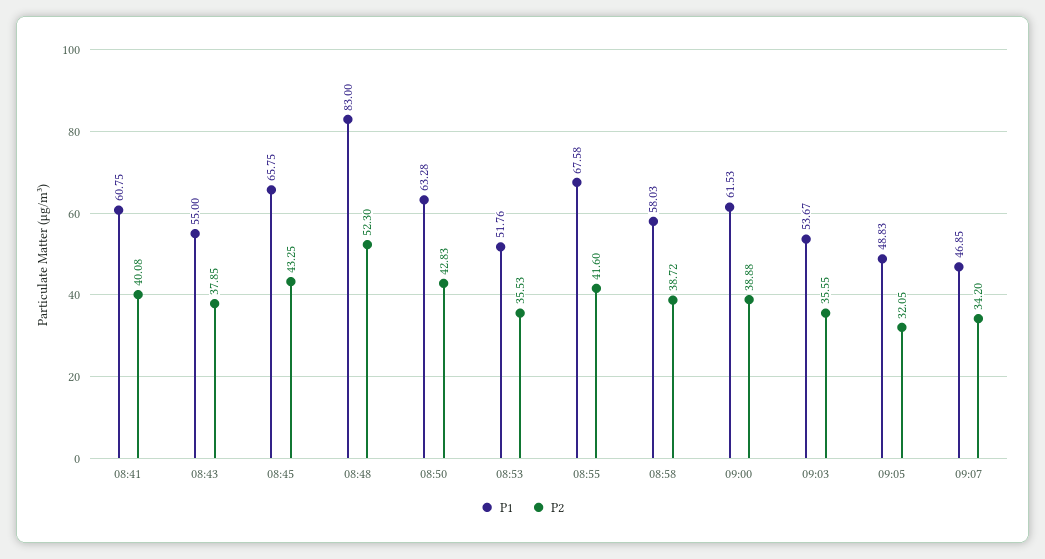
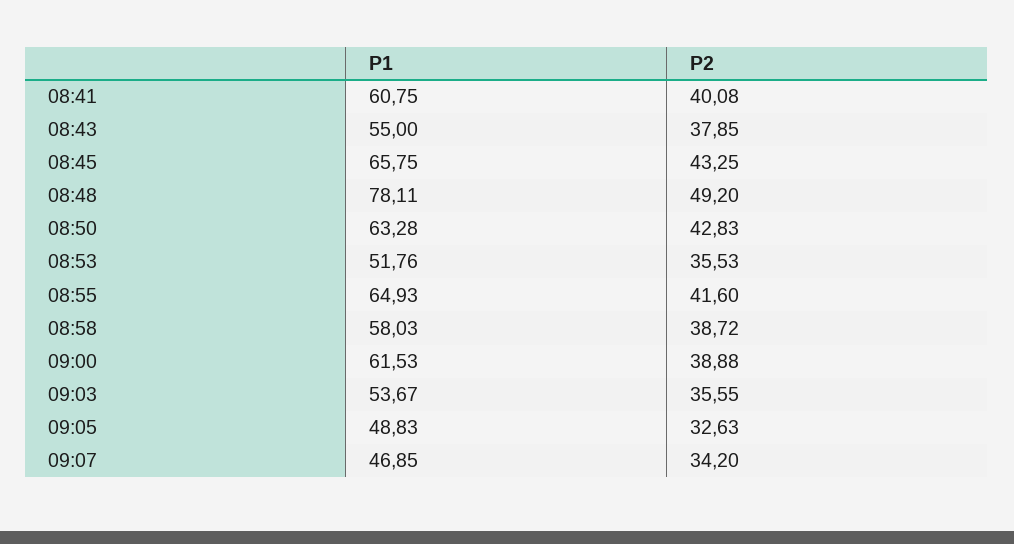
  {
    "P1": {
      "08:41": 60.75,
      "08:43": 55,
      "08:45": 65.75,
-     "08:48": 83,
+     "08:48": 78.11,
      "08:50": 63.28,
      "08:53": 51.76,
-     "08:55": 67.58,
+     "08:55": 64.93,
      "08:58": 58.03,
      "09:00": 61.53,
      "09:03": 53.67,
      "09:05": 48.83,
      "09:07": 46.85
    },
    "P2": {
      "08:41": 40.08,
      "08:43": 37.85,
      "08:45": 43.25,
-     "08:48": 52.3,
+     "08:48": 49.2,
      "08:50": 42.83,
      "08:53": 35.53,
      "08:55": 41.6,
      "08:58": 38.72,
      "09:00": 38.88,
      "09:03": 35.55,
-     "09:05": 32.05,
+     "09:05": 32.63,
      "09:07": 34.2
    }
  }

